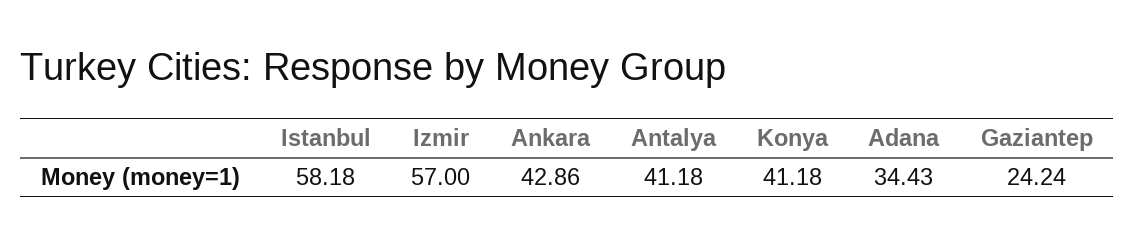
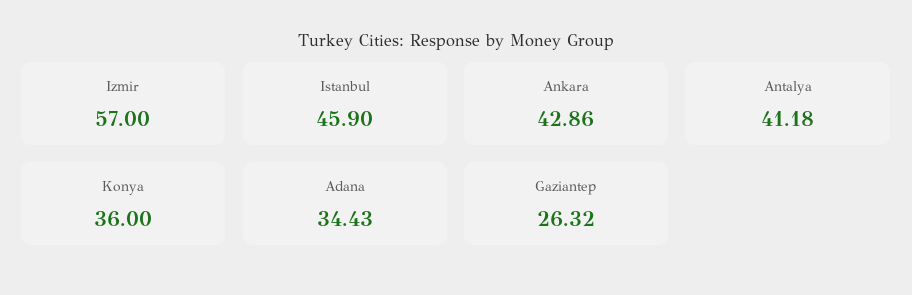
  {
-   "Istanbul": 58.18,
+   "Istanbul": 45.9,
    "Izmir": 57,
    "Ankara": 42.86,
    "Antalya": 41.18,
-   "Konya": 41.18,
+   "Konya": 36,
    "Adana": 34.43,
-   "Gaziantep": 24.24
+   "Gaziantep": 26.32
  }

